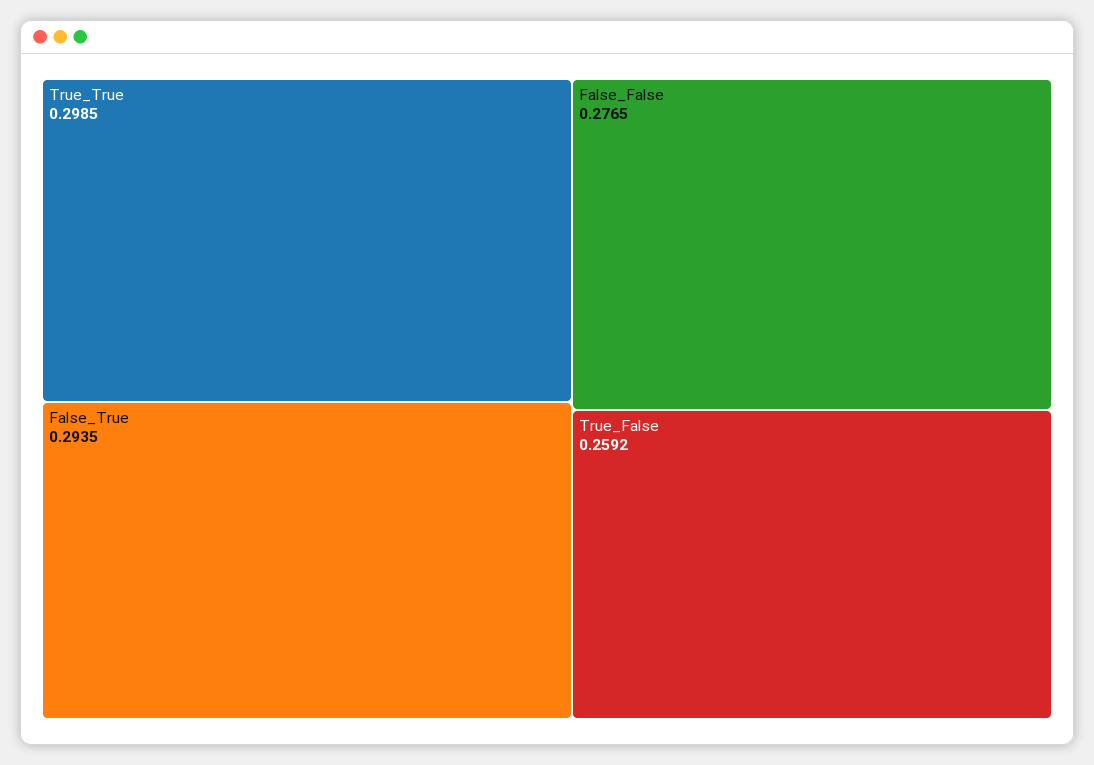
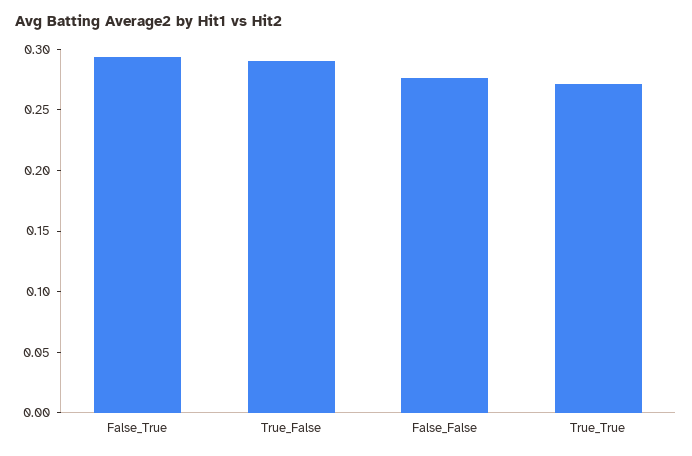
  {
-   "True_True": 0.2985,
+   "True_True": 0.27,
    "False_True": 0.2935,
    "False_False": 0.2765,
-   "True_False": 0.2592
+   "True_False": 0.29
  }

